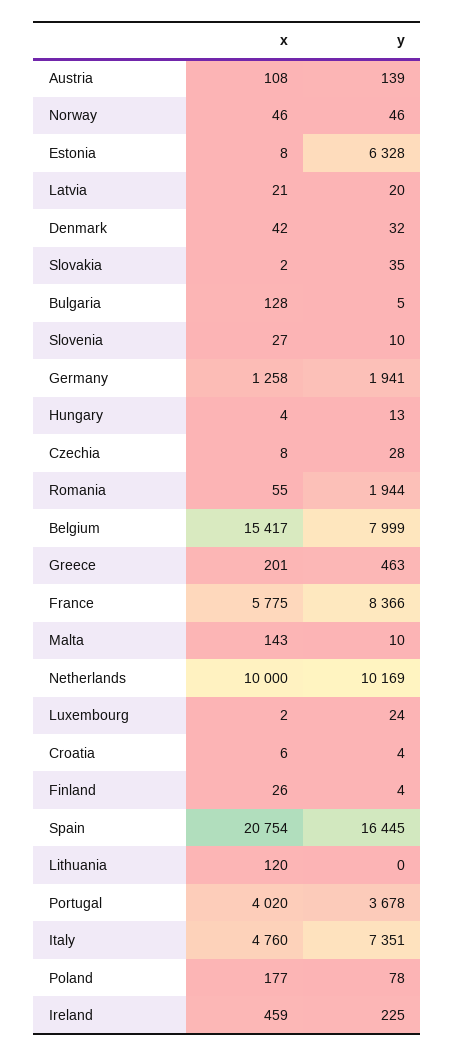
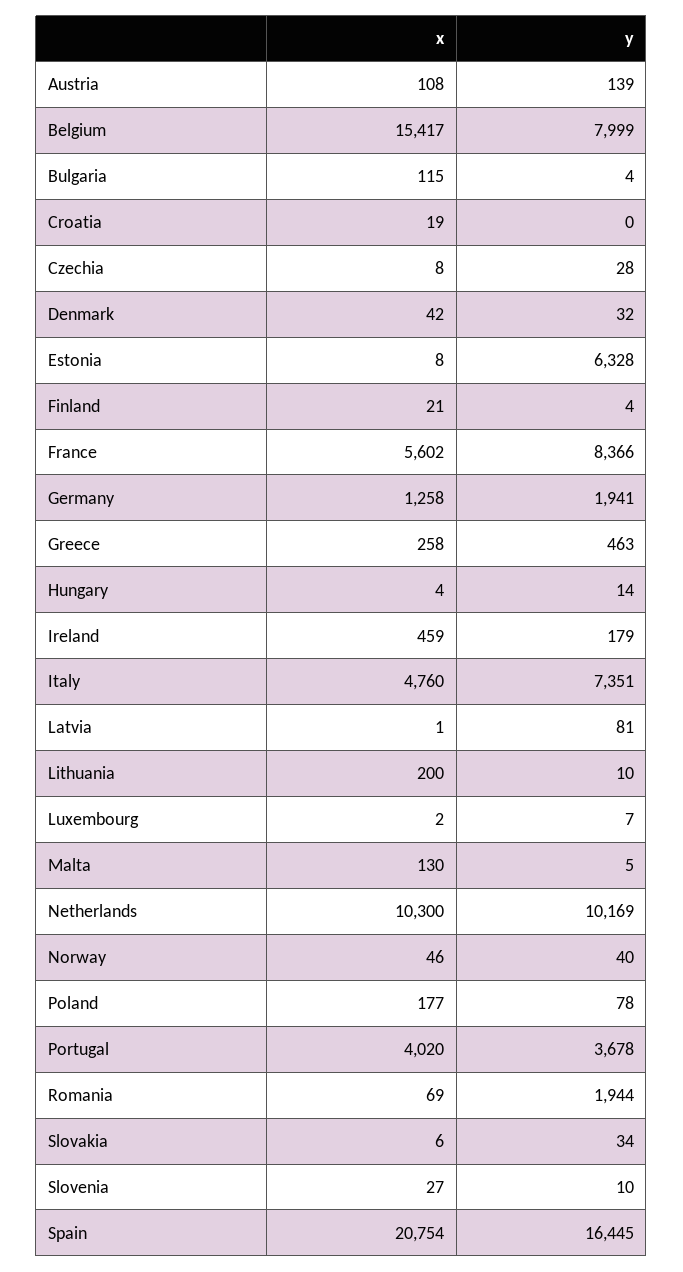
  {
    "x": {
      "Austria": 108,
      "Norway": 46,
      "Estonia": 8,
-     "Latvia": 21,
+     "Latvia": 1,
      "Denmark": 42,
-     "Slovakia": 2,
+     "Slovakia": 6,
-     "Bulgaria": 128,
+     "Bulgaria": 115,
      "Slovenia": 27,
      "Germany": 1258,
      "Hungary": 4,
      "Czechia": 8,
-     "Romania": 55,
+     "Romania": 69,
      "Belgium": 15417,
-     "Greece": 201,
+     "Greece": 258,
-     "France": 5775,
+     "France": 5602,
-     "Malta": 143,
+     "Malta": 130,
-     "Netherlands": 10000,
+     "Netherlands": 10300,
      "Luxembourg": 2,
-     "Croatia": 6,
+     "Croatia": 19,
-     "Finland": 26,
+     "Finland": 21,
      "Spain": 20754,
-     "Lithuania": 120,
+     "Lithuania": 200,
      "Portugal": 4020,
      "Italy": 4760,
      "Poland": 177,
      "Ireland": 459
    },
    "y": {
      "Austria": 139,
-     "Norway": 46,
+     "Norway": 40,
      "Estonia": 6328,
-     "Latvia": 20,
+     "Latvia": 81,
      "Denmark": 32,
-     "Slovakia": 35,
+     "Slovakia": 34,
-     "Bulgaria": 5,
+     "Bulgaria": 4,
      "Slovenia": 10,
      "Germany": 1941,
-     "Hungary": 13,
+     "Hungary": 14,
      "Czechia": 28,
      "Romania": 1944,
      "Belgium": 7999,
      "Greece": 463,
      "France": 8366,
-     "Malta": 10,
+     "Malta": 5,
      "Netherlands": 10169,
-     "Luxembourg": 24,
+     "Luxembourg": 7,
-     "Croatia": 4,
+     "Croatia": 0,
      "Finland": 4,
      "Spain": 16445,
-     "Lithuania": 0,
+     "Lithuania": 10,
      "Portugal": 3678,
      "Italy": 7351,
      "Poland": 78,
-     "Ireland": 225
+     "Ireland": 179
    }
  }

